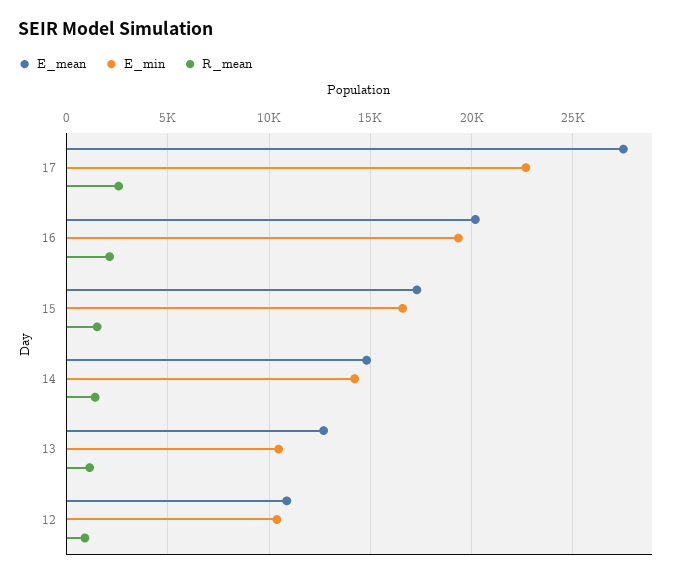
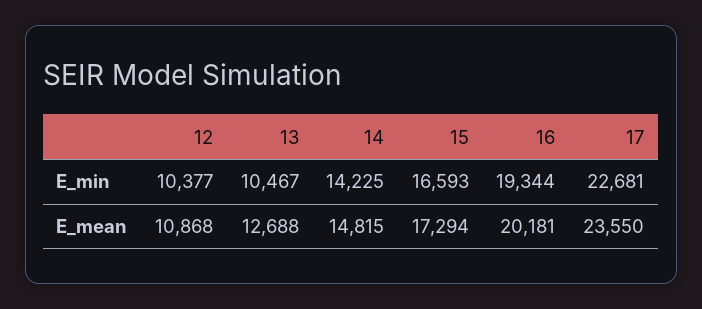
  {
    "E_mean": {
-     "17": 27500,
+     "17": 23550,
      "16": 20181,
      "15": 17294,
      "14": 14815,
      "13": 12688,
      "12": 10868
    },
    "E_min": {
      "17": 22681,
      "16": 19344,
      "15": 16593,
      "14": 14225,
      "13": 10467,
      "12": 10377
-   },
+   }
-   "R_mean": {
-     "17": 2500,
-     "16": 2000,
-     "15": 1500,
-     "14": 1500,
-     "13": 1000,
-     "12": 1000
-   }
  }

